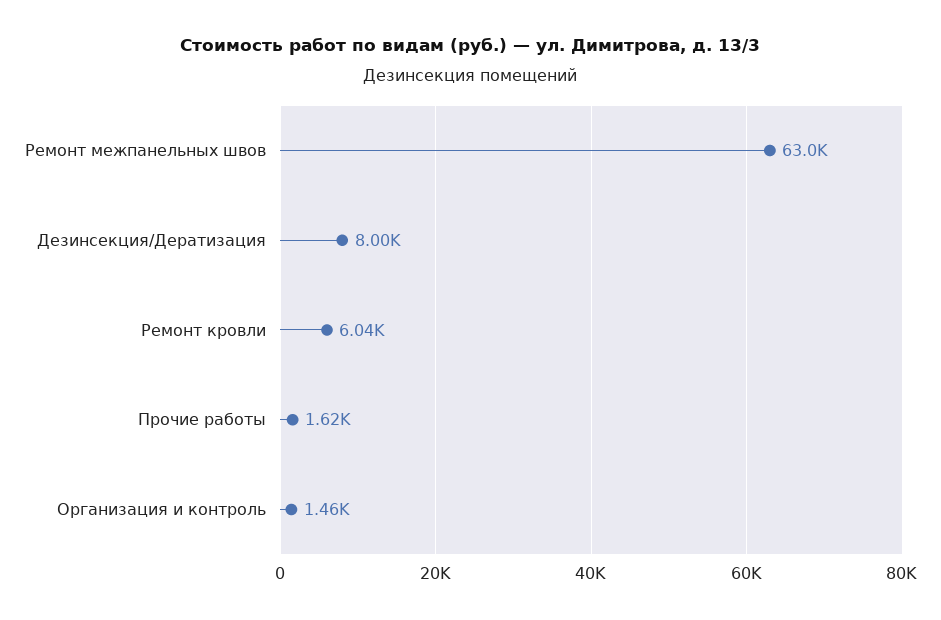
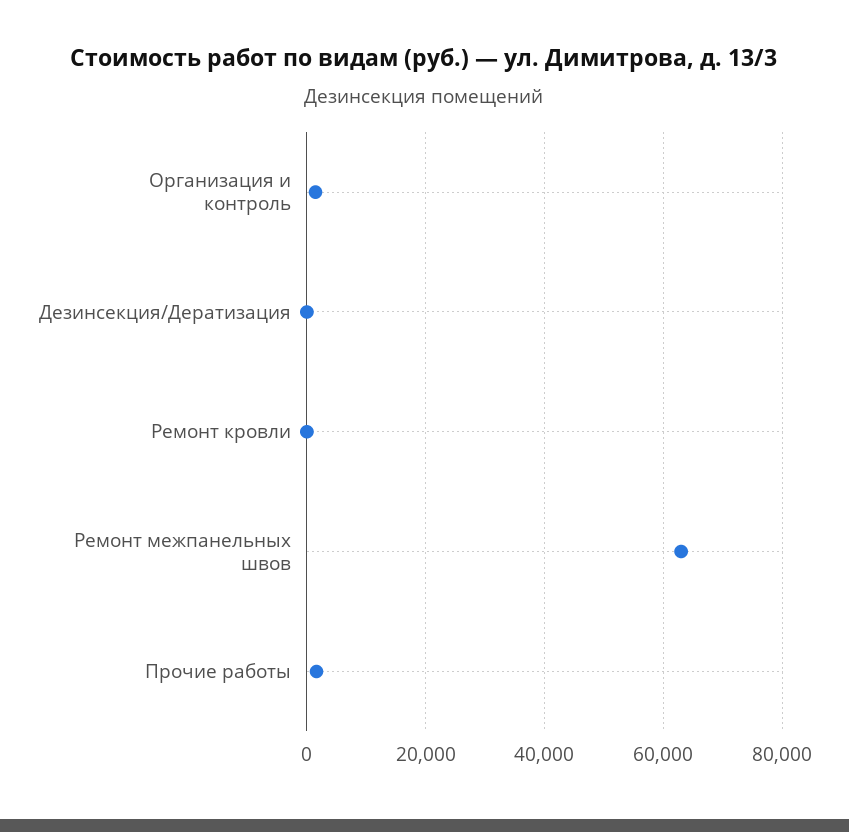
  {
    "Ремонт межпанельных швов": 63000,
-   "Дезинсекция/Дератизация": 8000,
+   "Дезинсекция/Дератизация": 0,
-   "Ремонт кровли": 6040,
+   "Ремонт кровли": 0,
    "Прочие работы": 1620,
    "Организация и контроль": 1460
  }

